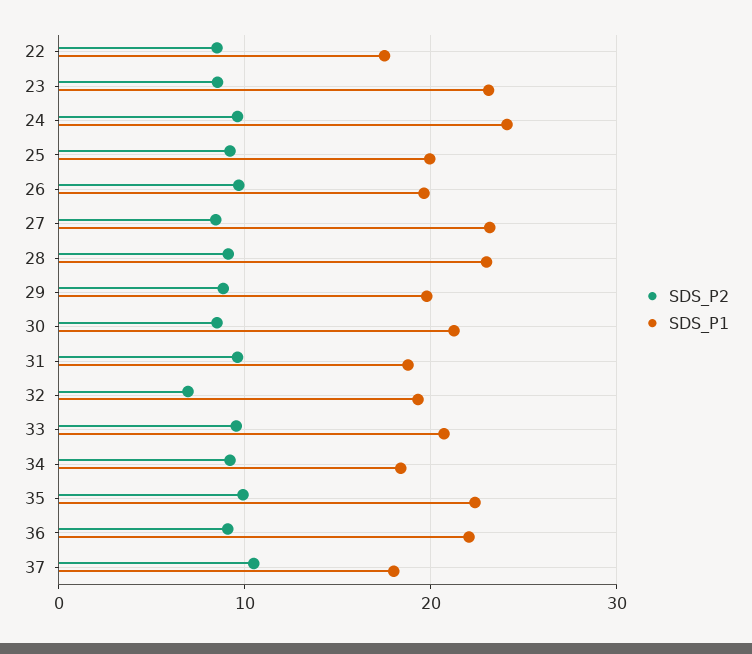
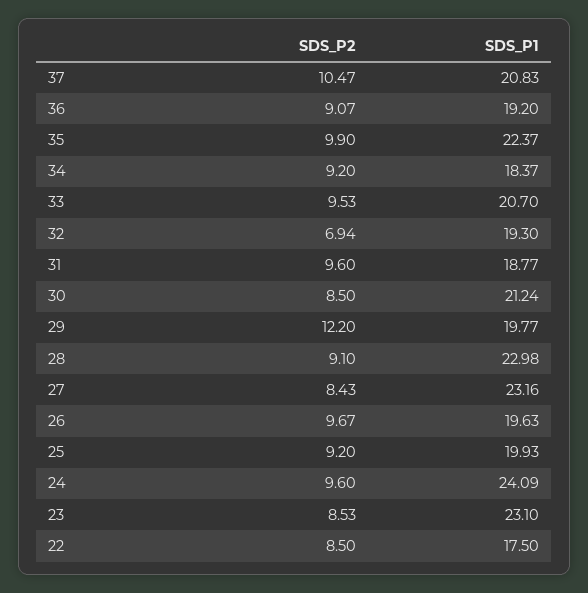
  {
    "SDS_P2": {
      "22": 8.5,
      "23": 8.53,
      "24": 9.6,
      "25": 9.2,
      "26": 9.67,
      "27": 8.43,
      "28": 9.1,
-     "29": 9,
+     "29": 12.2,
      "30": 8.5,
      "31": 9.6,
      "32": 6.94,
      "33": 9.53,
      "34": 9.2,
      "35": 9.9,
      "36": 9.07,
      "37": 10.47
    },
    "SDS_P1": {
      "22": 17.5,
      "23": 23.1,
      "24": 24.09,
      "25": 19.93,
      "26": 19.63,
      "27": 23.16,
      "28": 22.98,
      "29": 19.77,
      "30": 21.24,
      "31": 18.77,
      "32": 19.3,
      "33": 20.7,
      "34": 18.37,
      "35": 22.37,
-     "36": 22,
+     "36": 19.2,
-     "37": 18
+     "37": 20.83
    }
  }

